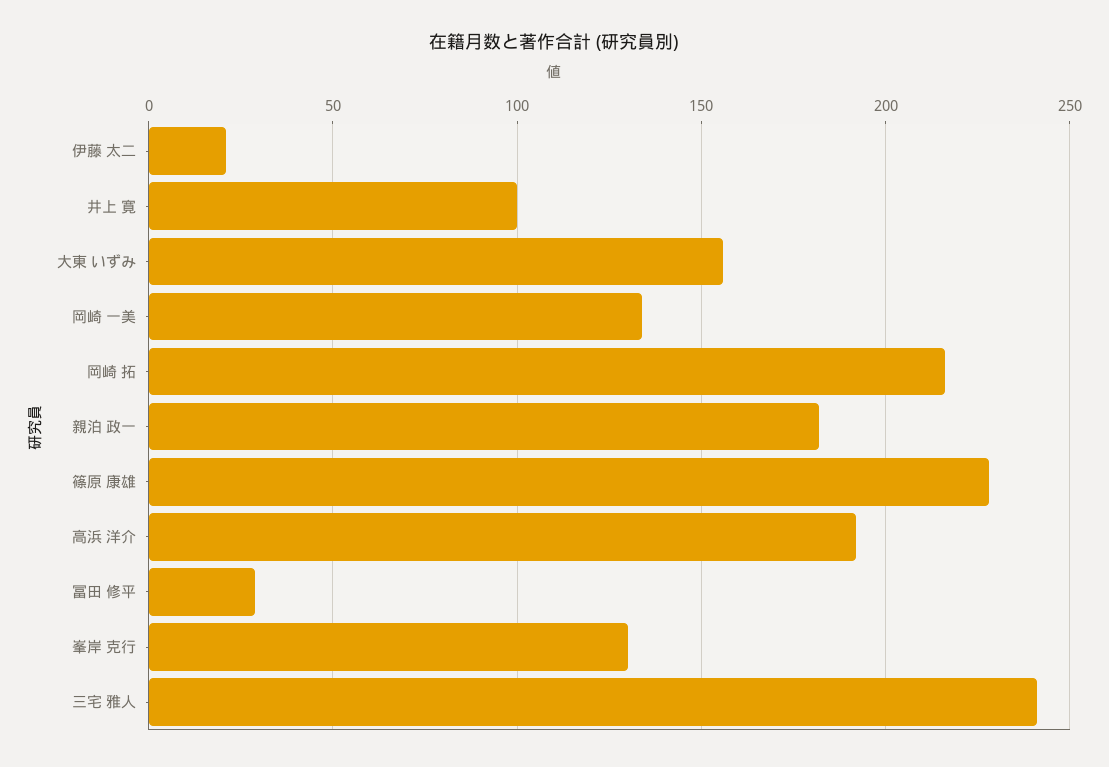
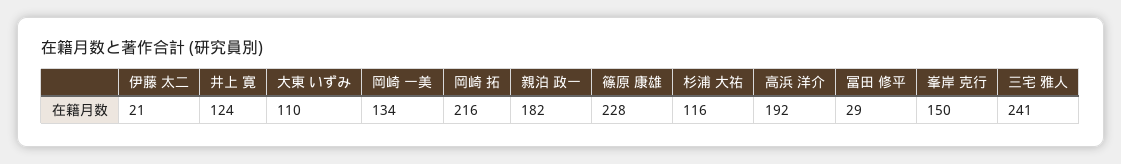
  {
    "伊藤 太二": 21,
-   "井上 寛": 100,
+   "井上 寛": 124,
-   "大東 いずみ": 155,
+   "大東 いずみ": 110,
    "岡崎 一美": 134,
    "岡崎 拓": 216,
    "親泊 政一": 182,
    "篠原 康雄": 228,
    "高浜 洋介": 192,
    "冨田 修平": 29,
-   "峯岸 克行": 130,
+   "峯岸 克行": 150,
-   "三宅 雅人": 241
+   "三宅 雅人": 241,
+   "杉浦 大祐": 116
  }

